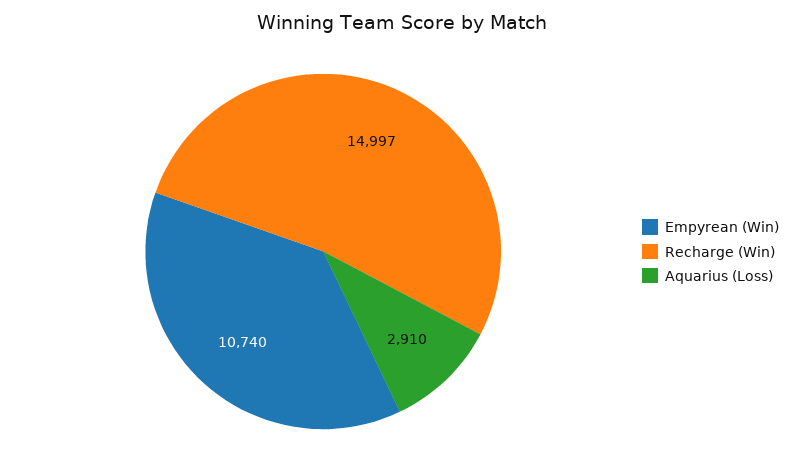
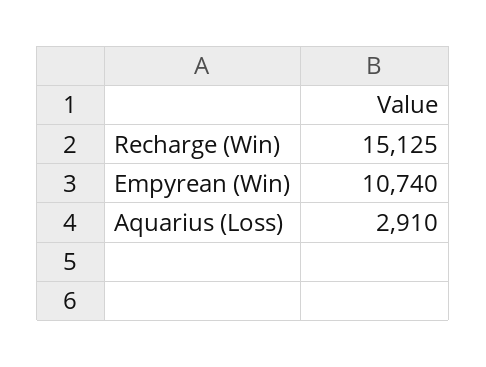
  {
    "Empyrean (Win)": 10740,
-   "Recharge (Win)": 14997,
+   "Recharge (Win)": 15125,
    "Aquarius (Loss)": 2910
  }

